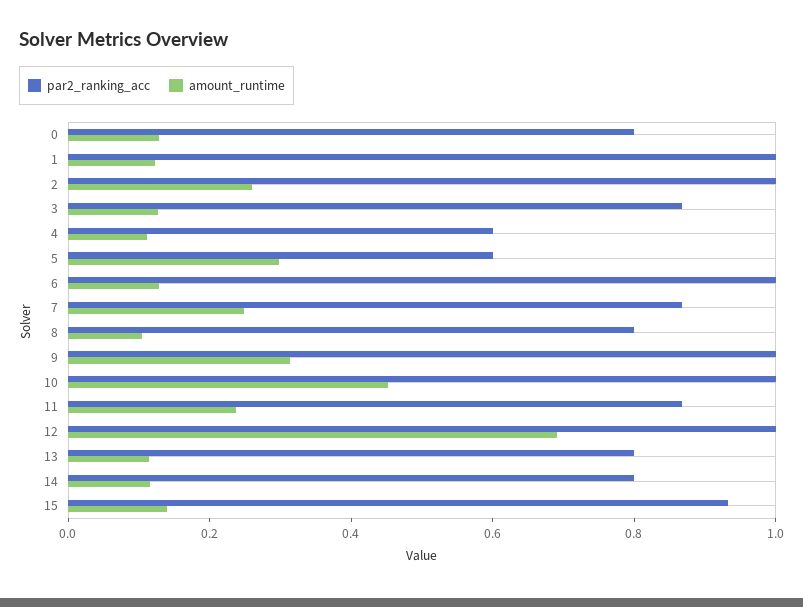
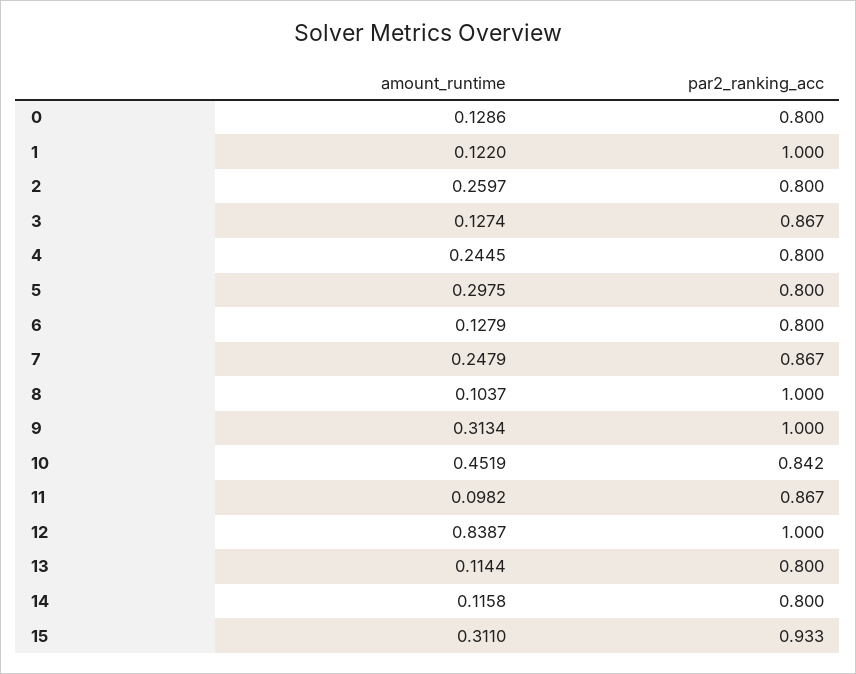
  {
    "par2_ranking_acc": {
      "0": 0.8,
      "1": 1,
-     "2": 1,
+     "2": 0.8,
      "3": 0.867,
-     "4": 0.6,
+     "4": 0.8,
-     "5": 0.6,
+     "5": 0.8,
-     "6": 1,
+     "6": 0.8,
      "7": 0.867,
-     "8": 0.8,
+     "8": 1,
      "9": 1,
-     "10": 1,
+     "10": 0.842,
      "11": 0.867,
      "12": 1,
      "13": 0.8,
      "14": 0.8,
      "15": 0.933
    },
    "amount_runtime": {
      "0": 0.1286,
      "1": 0.122,
      "2": 0.2597,
      "3": 0.1274,
-     "4": 0.1,
+     "4": 0.2445,
      "5": 0.2975,
      "6": 0.1279,
      "7": 0.2479,
      "8": 0.1037,
      "9": 0.3134,
      "10": 0.4519,
-     "11": 0.25,
+     "11": 0.0982,
-     "12": 0.7,
+     "12": 0.8387,
      "13": 0.1144,
      "14": 0.1158,
-     "15": 0.15
+     "15": 0.311
    }
  }

